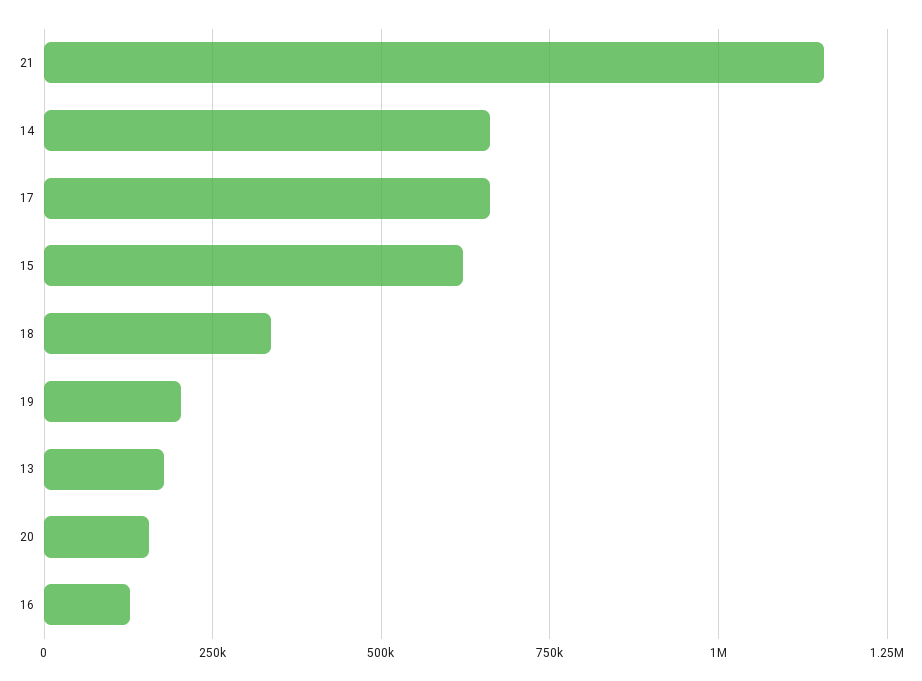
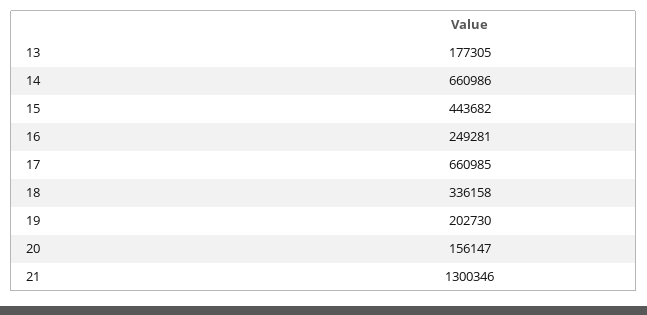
  {
-   "21": 1150000,
+   "21": 1300346,
    "14": 660986,
    "17": 660985,
-   "15": 625000,
+   "15": 443682,
    "18": 336158,
    "19": 202730,
    "13": 177305,
    "20": 156147,
-   "16": 125000
+   "16": 249281
  }

